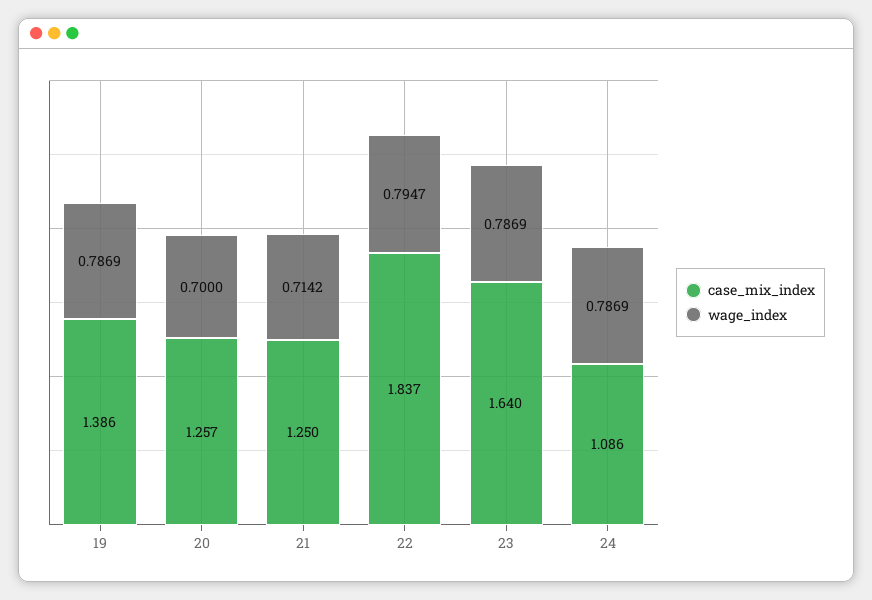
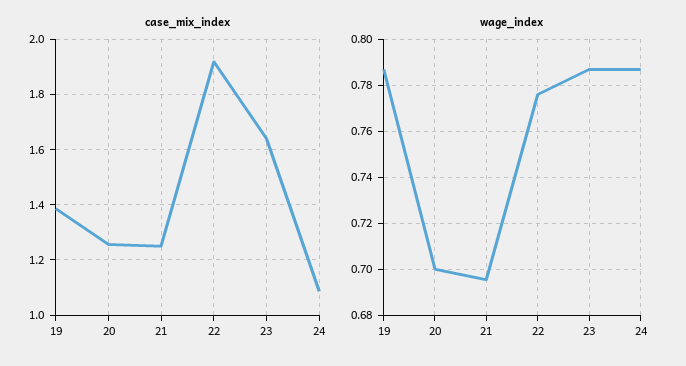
  {
    "case_mix_index": {
      "19": 1.386,
      "20": 1.257,
      "21": 1.25,
-     "22": 1.837,
+     "22": 1.925,
      "23": 1.64,
      "24": 1.086
    },
    "wage_index": {
      "19": 0.7869,
      "20": 0.7,
-     "21": 0.7142,
+     "21": 0.695,
-     "22": 0.7947,
+     "22": 0.775,
      "23": 0.7869,
      "24": 0.7869
    }
  }

